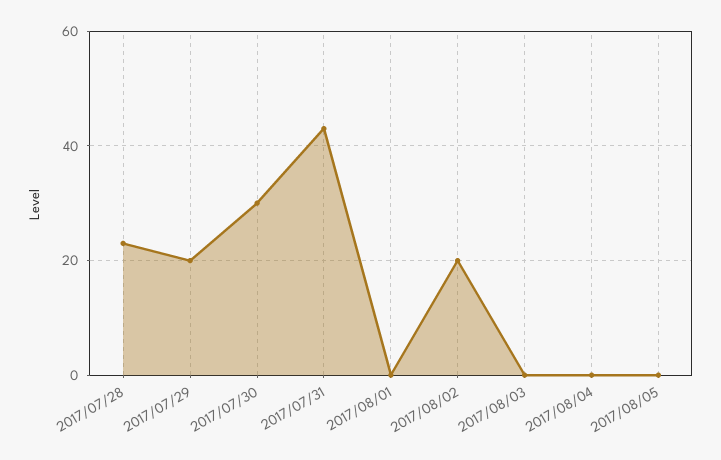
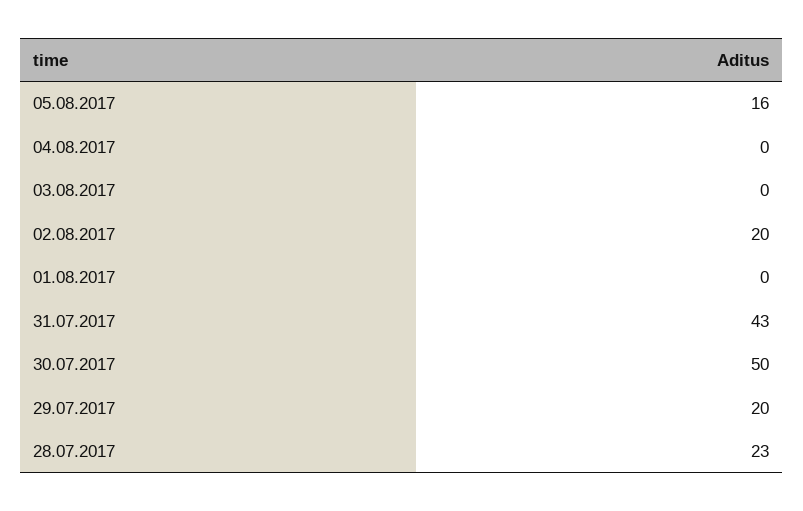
  {
    "2017/07/28": 23,
    "2017/07/29": 20,
-   "2017/07/30": 30,
+   "2017/07/30": 50,
    "2017/07/31": 43,
    "2017/08/01": 0,
    "2017/08/02": 20,
    "2017/08/03": 0,
    "2017/08/04": 0,
-   "2017/08/05": 0
+   "2017/08/05": 16
  }

